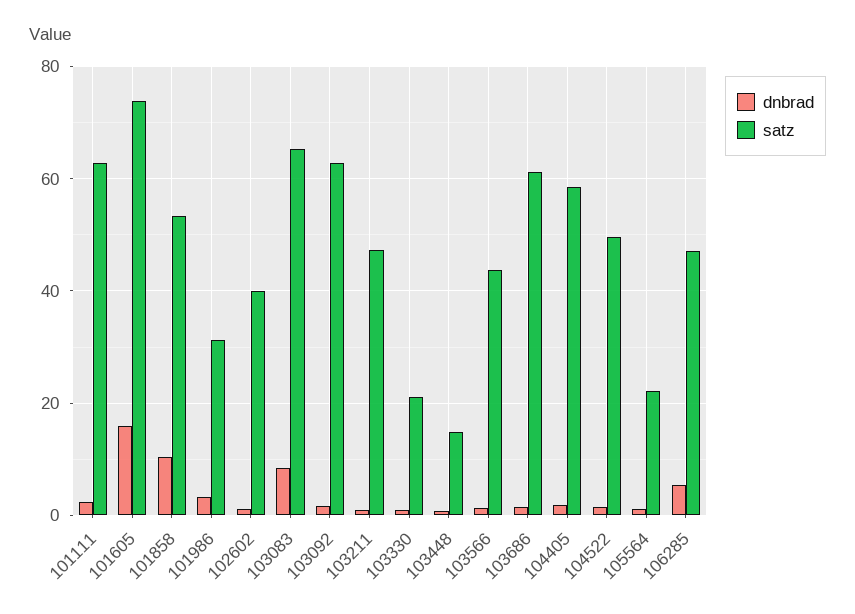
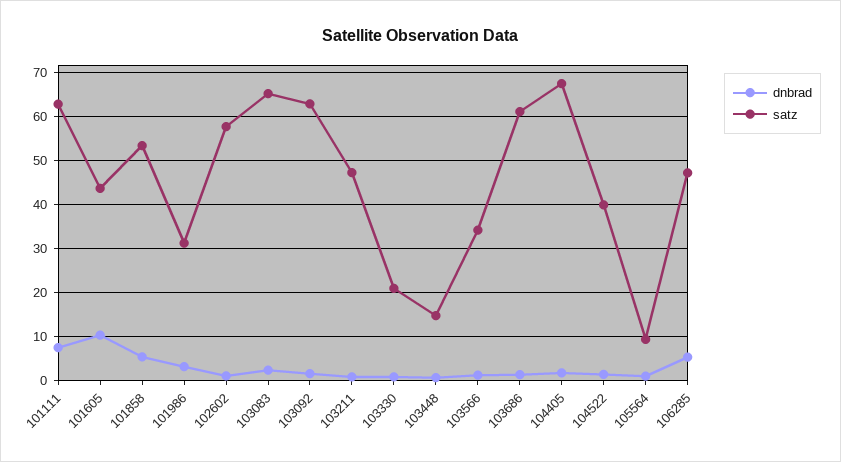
  {
    "dnbrad": {
-     "101111": 2,
+     "101111": 8,
-     "101605": 16,
+     "101605": 10,
-     "101858": 10,
+     "101858": 6,
      "101986": 4,
      "102602": 2,
-     "103083": 8,
+     "103083": 2,
      "103092": 2,
      "103211": 0,
      "103330": 0,
      "103448": 0,
      "103566": 2,
      "103686": 2,
      "104405": 2,
      "104522": 2,
      "105564": 2,
      "106285": 6
    },
    "satz": {
      "101111": 62,
-     "101605": 74,
+     "101605": 44,
      "101858": 54,
      "101986": 32,
-     "102602": 40,
+     "102602": 58,
      "103083": 66,
      "103092": 62,
      "103211": 48,
      "103330": 22,
      "103448": 14,
-     "103566": 44,
+     "103566": 34,
      "103686": 62,
-     "104405": 58,
+     "104405": 68,
-     "104522": 50,
+     "104522": 40,
-     "105564": 22,
+     "105564": 10,
      "106285": 48
    }
  }

